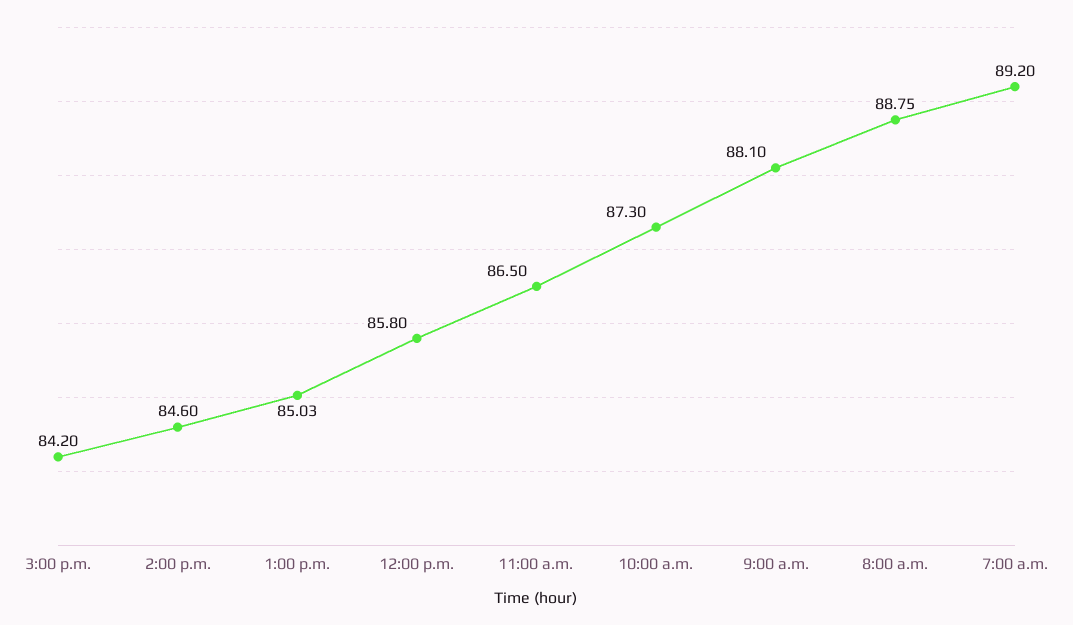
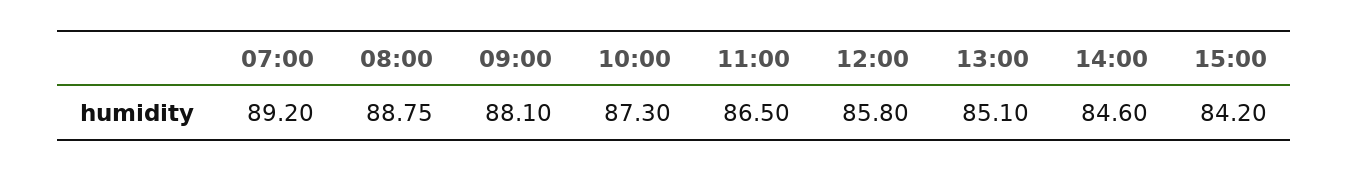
  {
    "3:00 p.m.": 84.2,
    "2:00 p.m.": 84.6,
-   "1:00 p.m.": 85.03,
+   "1:00 p.m.": 85.1,
    "12:00 p.m.": 85.8,
    "11:00 a.m.": 86.5,
    "10:00 a.m.": 87.3,
    "9:00 a.m.": 88.1,
    "8:00 a.m.": 88.75,
    "7:00 a.m.": 89.2
  }

